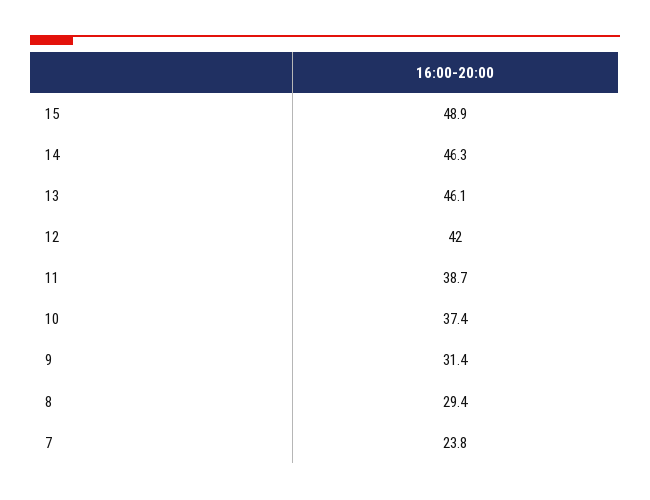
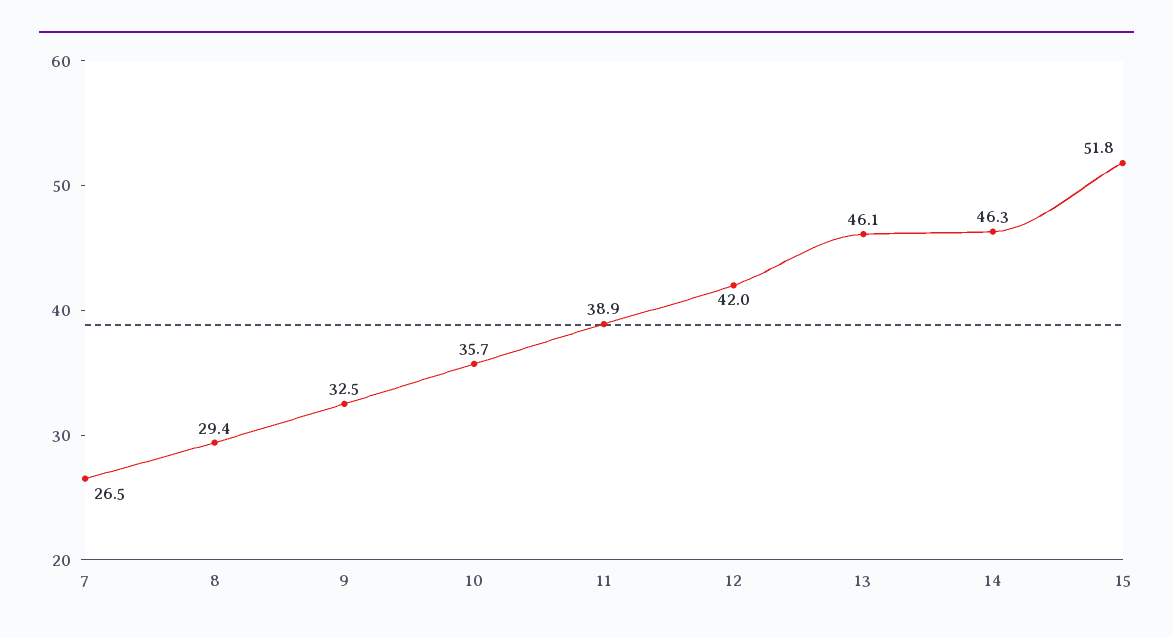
  {
-   "15": 48.9,
+   "15": 51.8,
    "14": 46.3,
    "13": 46.1,
    "12": 42,
-   "11": 38.7,
+   "11": 38.9,
-   "10": 37.4,
+   "10": 35.7,
-   "9": 31.4,
+   "9": 32.5,
    "8": 29.4,
-   "7": 23.8
+   "7": 26.5
  }

